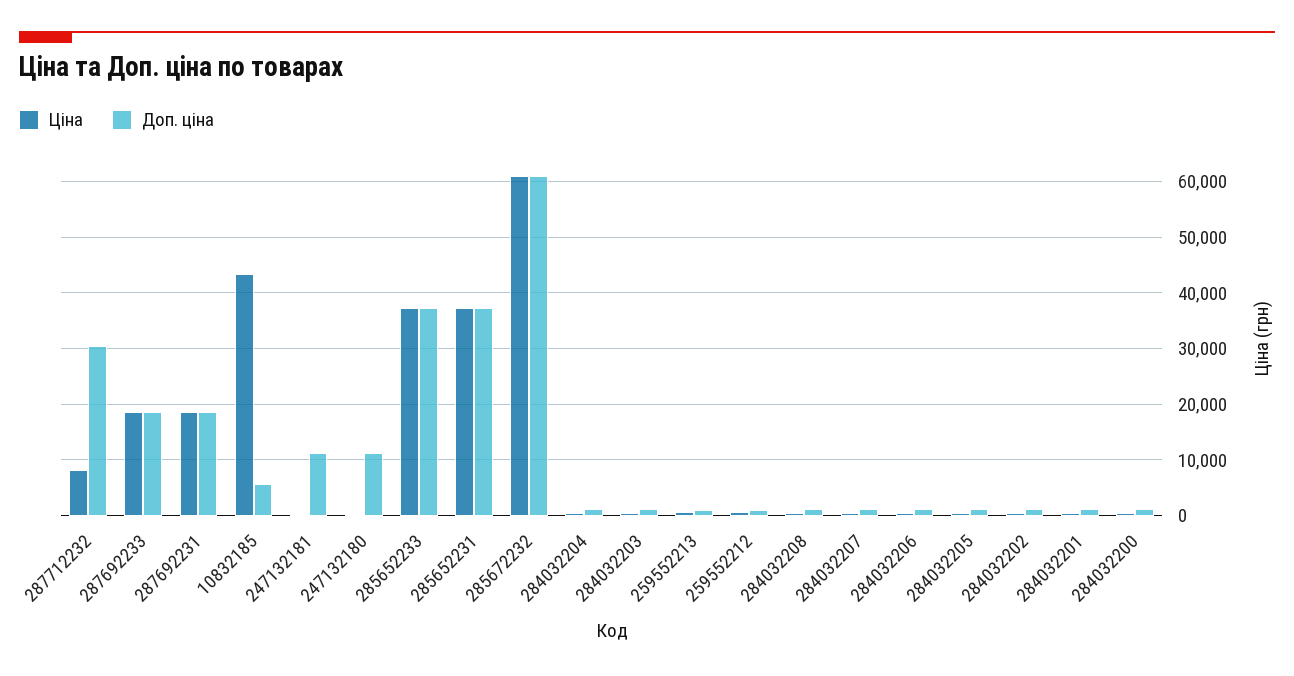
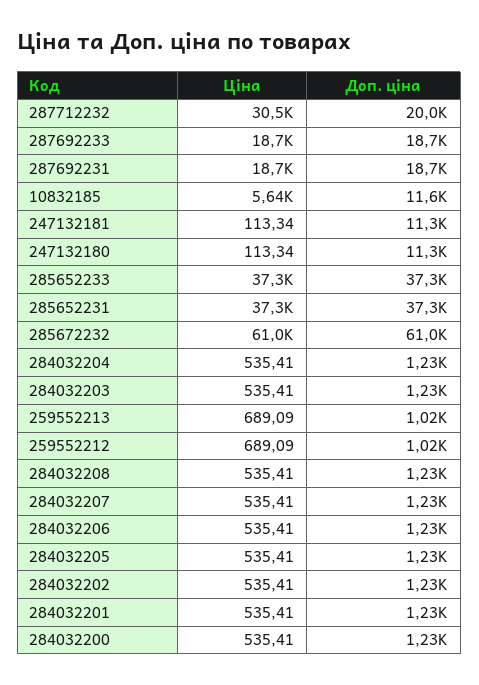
  {
    "Ціна": {
-     "287712232": 8000,
+     "287712232": 30500,
      "287692233": 18700,
      "287692231": 18700,
-     "10832185": 44000,
+     "10832185": 5640,
      "247132181": 113.34,
      "247132180": 113.34,
      "285652233": 37300,
      "285652231": 37300,
      "285672232": 61000,
      "284032204": 535.41,
      "284032203": 535.41,
      "259552213": 689.09,
      "259552212": 689.09,
      "284032208": 535.41,
      "284032207": 535.41,
      "284032206": 535.41,
      "284032205": 535.41,
      "284032202": 535.41,
      "284032201": 535.41,
      "284032200": 535.41
    },
    "Доп. ціна": {
-     "287712232": 30000,
+     "287712232": 20000,
      "287692233": 18700,
      "287692231": 18700,
-     "10832185": 6000,
+     "10832185": 11600,
      "247132181": 11300,
      "247132180": 11300,
      "285652233": 37300,
      "285652231": 37300,
      "285672232": 61000,
      "284032204": 1230,
      "284032203": 1230,
      "259552213": 1020,
      "259552212": 1020,
      "284032208": 1230,
      "284032207": 1230,
      "284032206": 1230,
      "284032205": 1230,
      "284032202": 1230,
      "284032201": 1230,
      "284032200": 1230
    }
  }

